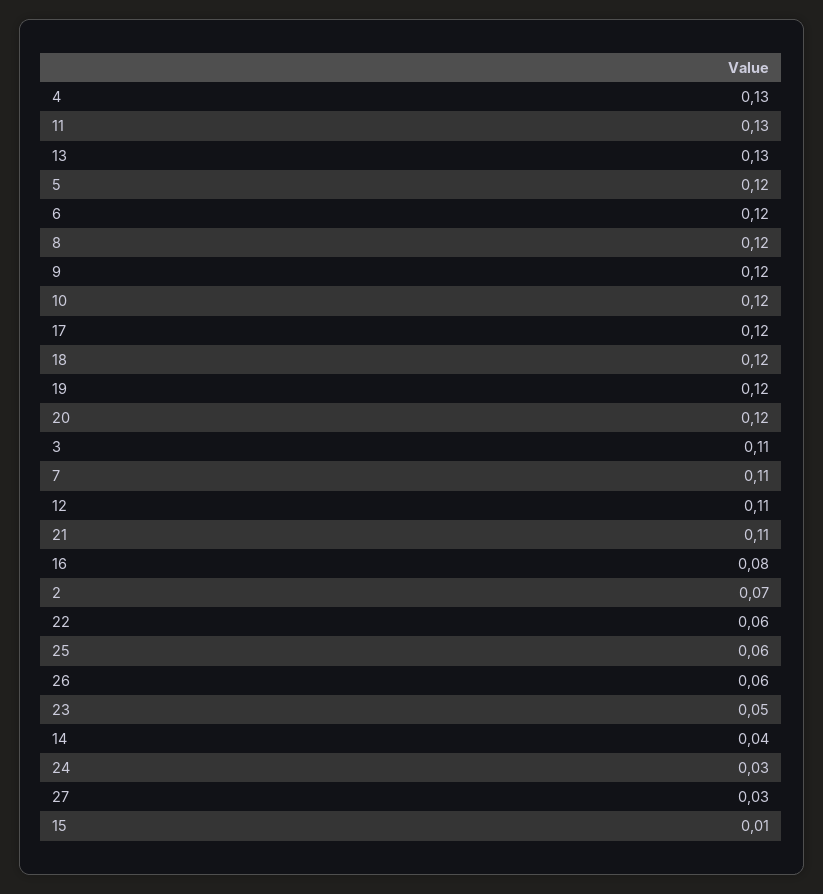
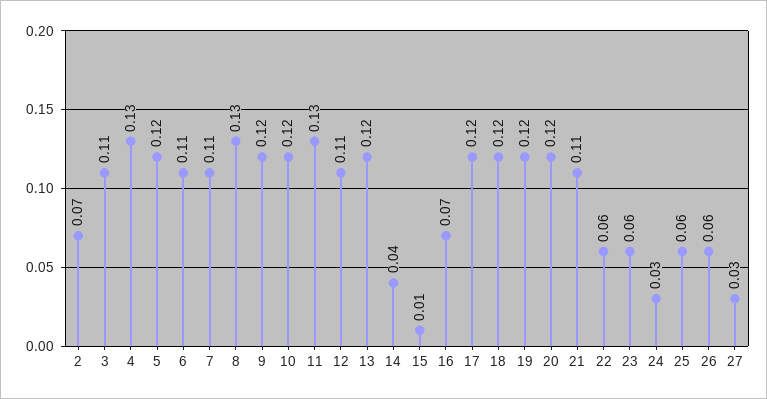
  {
    "4": 0.13,
    "11": 0.13,
-   "13": 0.13,
+   "13": 0.12,
    "5": 0.12,
-   "6": 0.12,
+   "6": 0.11,
-   "8": 0.12,
+   "8": 0.13,
    "9": 0.12,
    "10": 0.12,
    "17": 0.12,
    "18": 0.12,
    "19": 0.12,
    "20": 0.12,
    "3": 0.11,
    "7": 0.11,
    "12": 0.11,
    "21": 0.11,
-   "16": 0.08,
+   "16": 0.07,
    "2": 0.07,
    "22": 0.06,
    "25": 0.06,
    "26": 0.06,
-   "23": 0.05,
+   "23": 0.06,
    "14": 0.04,
    "24": 0.03,
    "27": 0.03,
    "15": 0.01
  }

